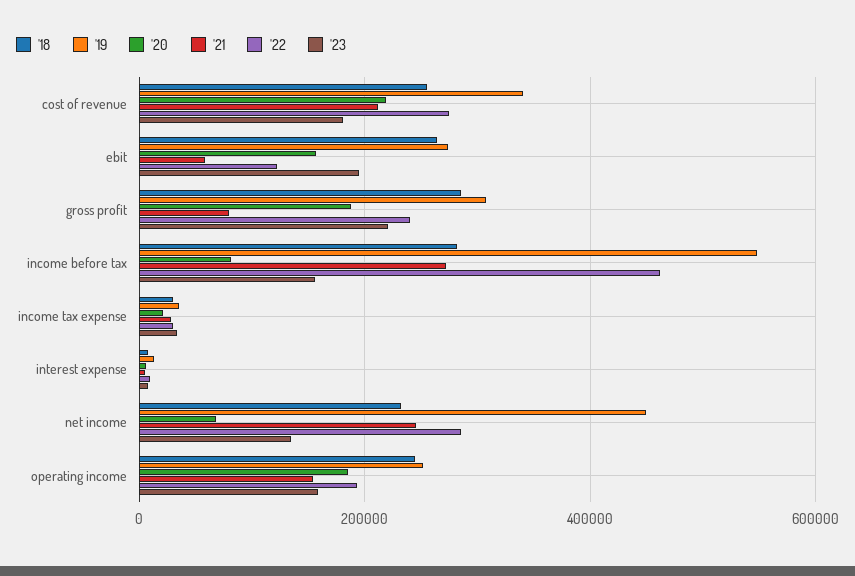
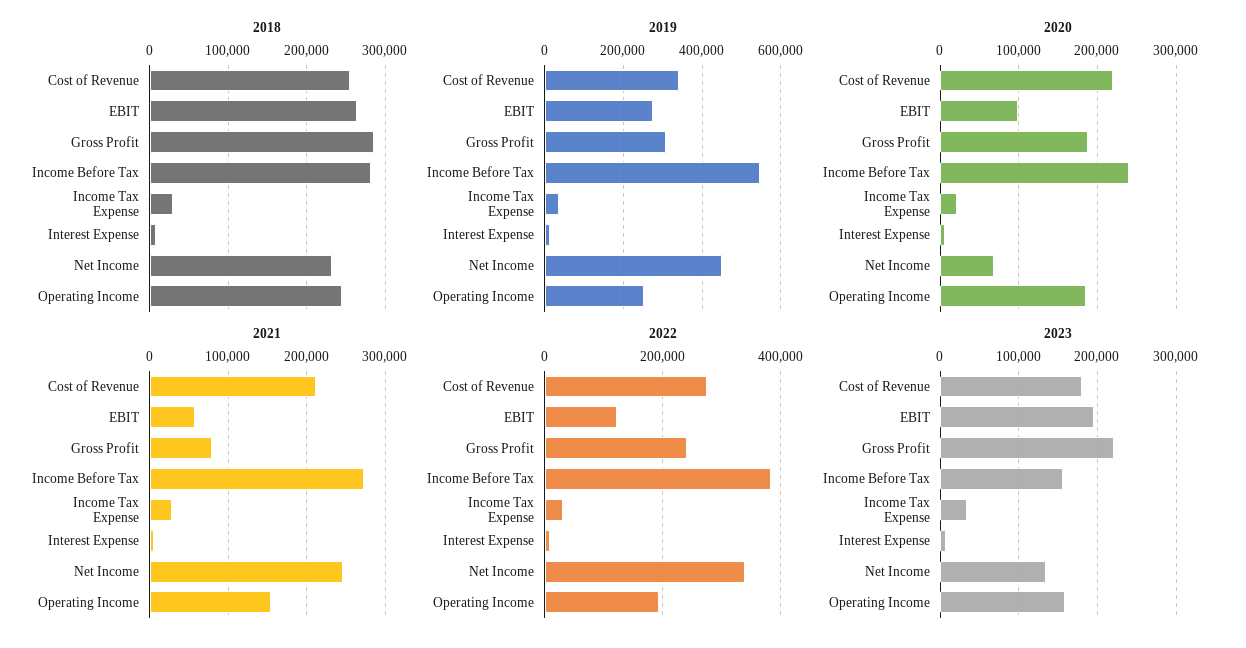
  {
    "'18": {
      "cost of revenue": 260000,
      "ebit": 260000,
      "gross profit": 290000,
      "income before tax": 280000,
      "income tax expense": 30000,
      "interest expense": 10000,
      "net income": 230000,
      "operating income": 240000
    },
    "'19": {
      "cost of revenue": 340000,
      "ebit": 280000,
      "gross profit": 300000,
      "income before tax": 540000,
      "income tax expense": 40000,
      "interest expense": 20000,
      "net income": 440000,
      "operating income": 260000
    },
    "'20": {
      "cost of revenue": 220000,
-     "ebit": 160000,
+     "ebit": 100000,
      "gross profit": 190000,
-     "income before tax": 80000,
+     "income before tax": 240000,
      "income tax expense": 20000,
      "interest expense": 10000,
      "net income": 70000,
      "operating income": 190000
    },
    "'21": {
      "cost of revenue": 210000,
      "ebit": 60000,
      "gross profit": 80000,
      "income before tax": 270000,
      "income tax expense": 30000,
      "interest expense": 10000,
      "net income": 250000,
      "operating income": 150000
    },
    "'22": {
      "cost of revenue": 280000,
      "ebit": 120000,
      "gross profit": 240000,
-     "income before tax": 460000,
+     "income before tax": 380000,
      "income tax expense": 40000,
      "interest expense": 0,
-     "net income": 280000,
+     "net income": 340000,
      "operating income": 200000
    },
    "'23": {
      "cost of revenue": 180000,
      "ebit": 200000,
      "gross profit": 220000,
      "income before tax": 160000,
      "income tax expense": 30000,
      "interest expense": 10000,
      "net income": 130000,
      "operating income": 160000
    }
  }

